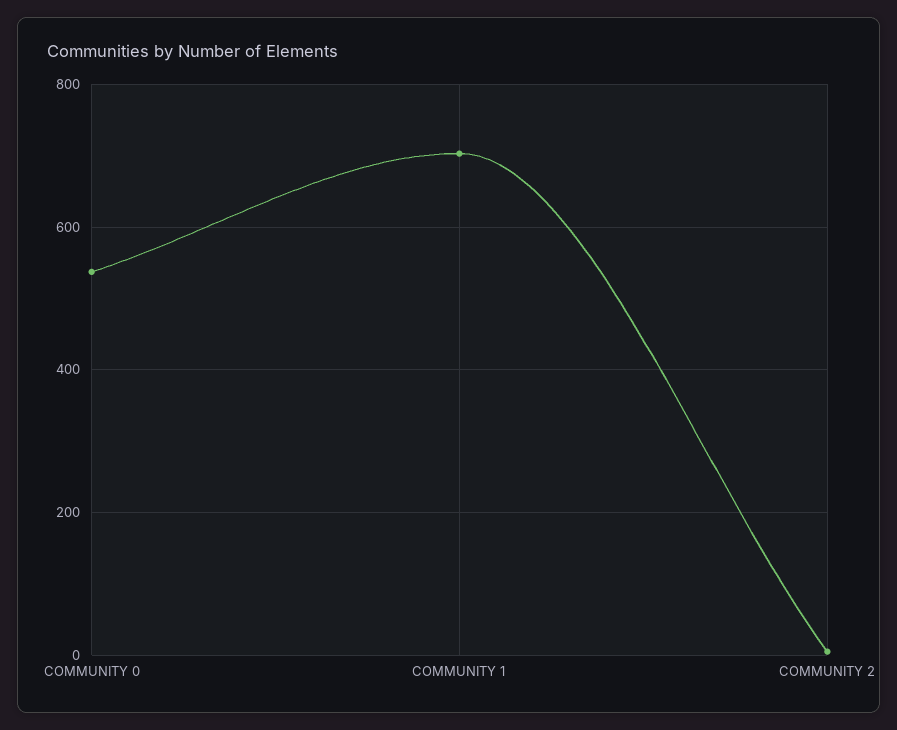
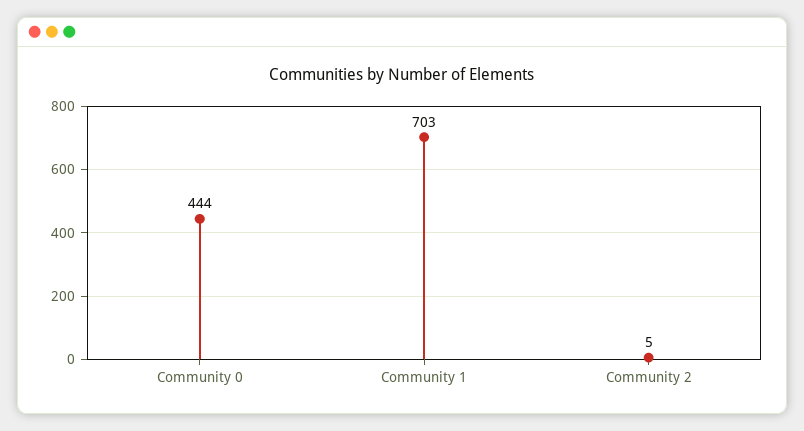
  {
-   "COMMUNITY 0": 540,
+   "COMMUNITY 0": 444,
    "COMMUNITY 1": 703,
    "COMMUNITY 2": 5
  }

